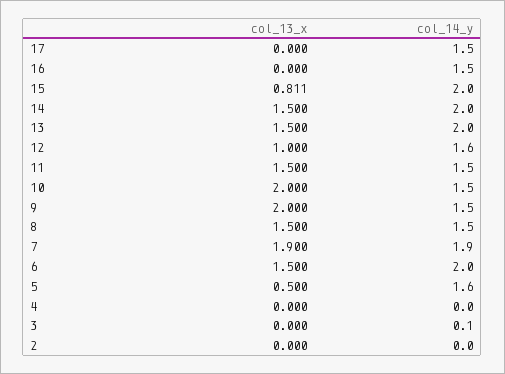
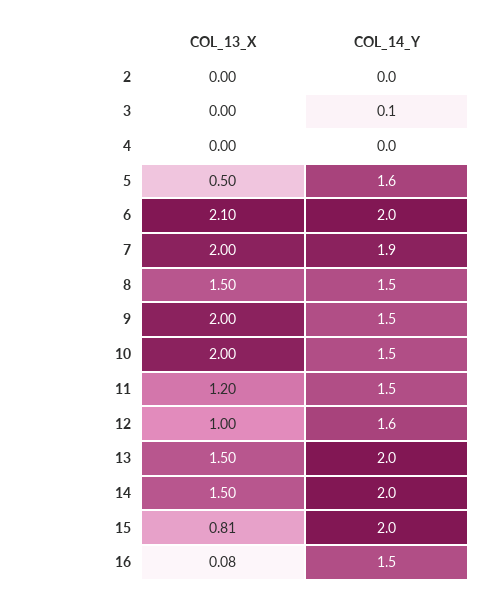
  {
    "col_13_x": {
-     "17": 0,
-     "16": 0,
+     "16": 0.08,
      "15": 0.811,
      "14": 1.5,
      "13": 1.5,
      "12": 1,
-     "11": 1.5,
+     "11": 1.2,
      "10": 2,
      "9": 2,
      "8": 1.5,
-     "7": 1.9,
+     "7": 2,
-     "6": 1.5,
+     "6": 2.1,
      "5": 0.5,
      "4": 0,
      "3": 0,
      "2": 0
    },
    "col_14_y": {
-     "17": 1.5,
      "16": 1.5,
      "15": 2,
      "14": 2,
      "13": 2,
      "12": 1.6,
      "11": 1.5,
      "10": 1.5,
      "9": 1.5,
      "8": 1.5,
      "7": 1.9,
      "6": 2,
      "5": 1.6,
      "4": 0,
      "3": 0.1,
      "2": 0
    }
  }

